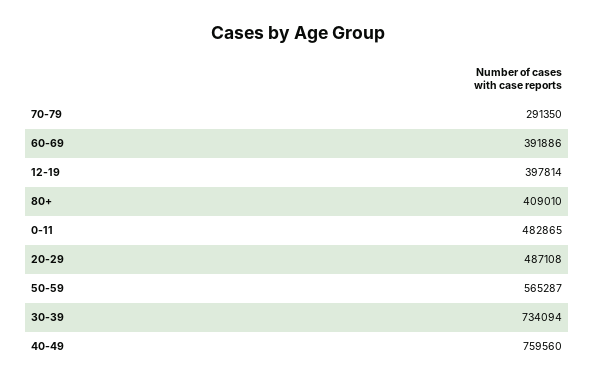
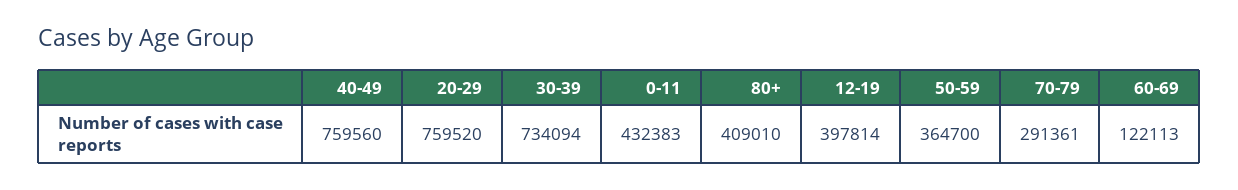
  {
-   "70-79": 291350,
+   "70-79": 291361,
-   "60-69": 391886,
+   "60-69": 122113,
    "12-19": 397814,
    "80+": 409010,
-   "0-11": 482865,
+   "0-11": 432383,
-   "20-29": 487108,
+   "20-29": 759520,
-   "50-59": 565287,
+   "50-59": 364700,
    "30-39": 734094,
    "40-49": 759560
  }

